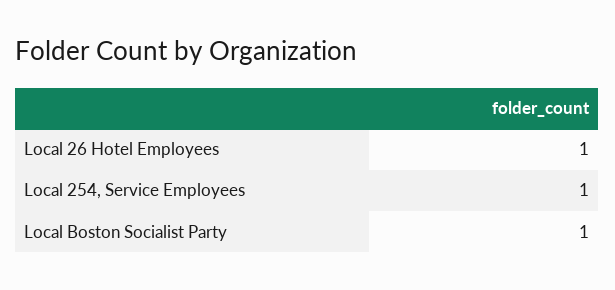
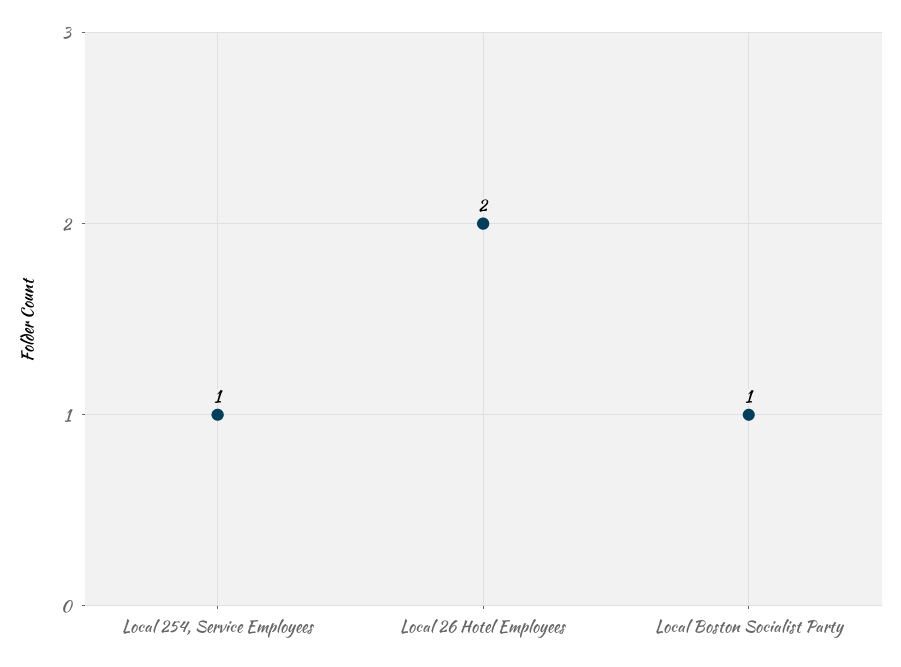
  {
-   "Local 26 Hotel Employees": 1,
+   "Local 26 Hotel Employees": 2,
    "Local 254, Service Employees": 1,
    "Local Boston Socialist Party": 1
  }

